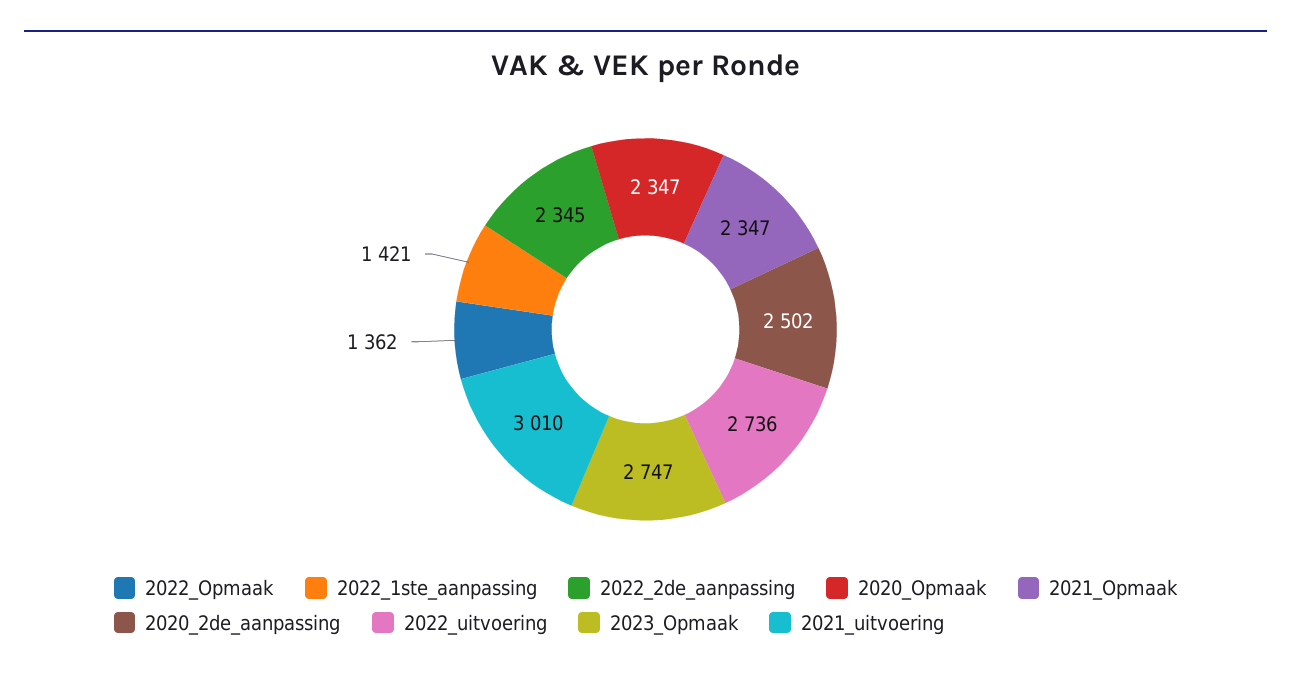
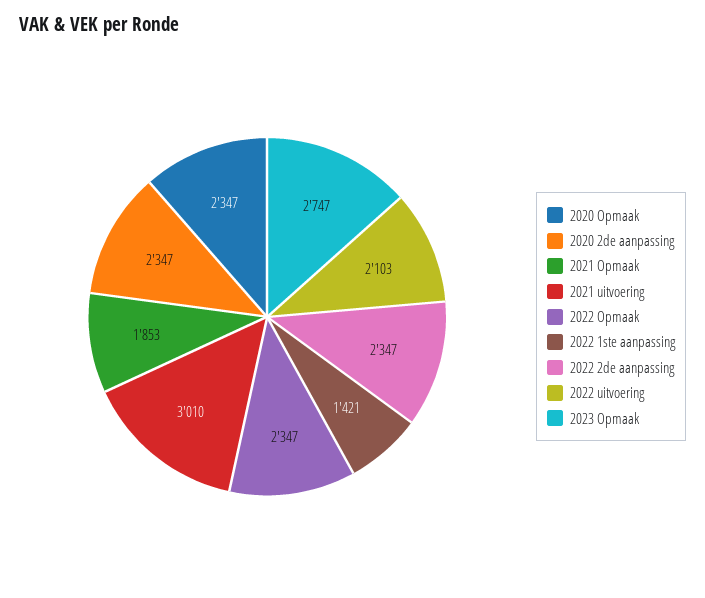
  {
-   "2022_Opmaak": 1362,
+   "2022_Opmaak": 2347,
    "2022_1ste_aanpassing": 1421,
-   "2022_2de_aanpassing": 2345,
+   "2022_2de_aanpassing": 2347,
    "2020_Opmaak": 2347,
-   "2021_Opmaak": 2347,
+   "2021_Opmaak": 1853,
-   "2020_2de_aanpassing": 2502,
+   "2020_2de_aanpassing": 2347,
-   "2022_uitvoering": 2736,
+   "2022_uitvoering": 2103,
    "2023_Opmaak": 2747,
    "2021_uitvoering": 3010
  }

